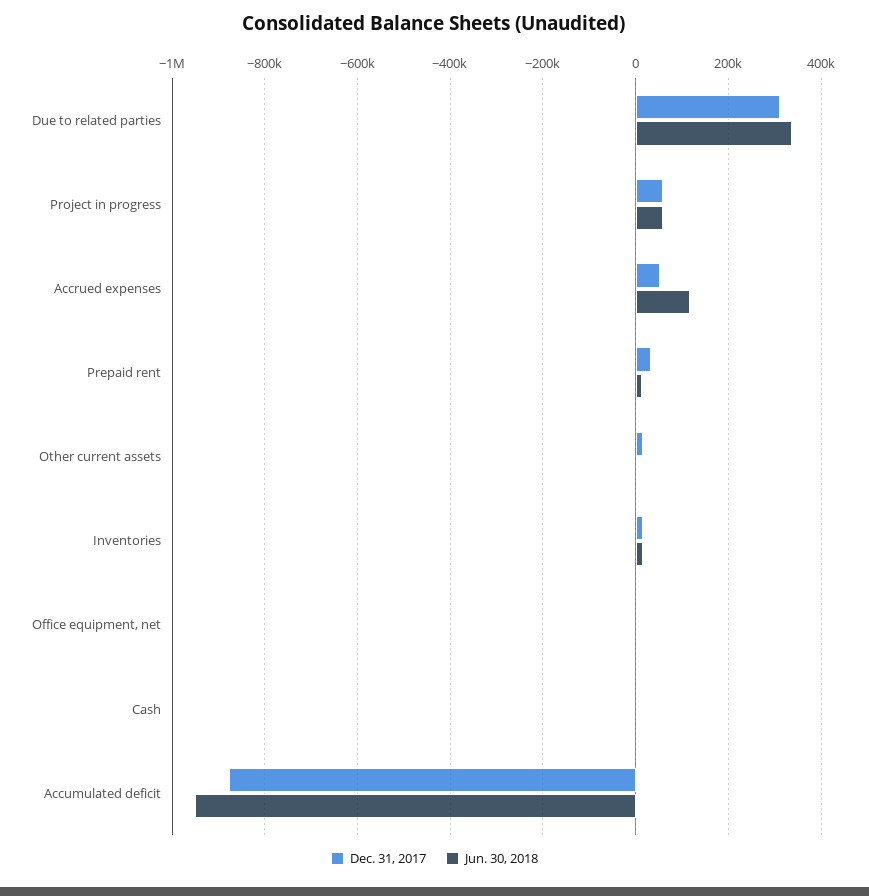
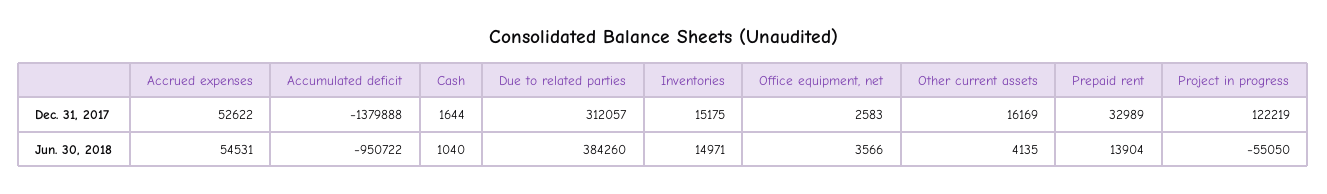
  {
    "Dec. 31, 2017": {
      "Due to related parties": 312057,
-     "Project in progress": 60000,
+     "Project in progress": 122219,
      "Accrued expenses": 52622,
      "Prepaid rent": 32989,
      "Other current assets": 16169,
      "Inventories": 15175,
      "Office equipment, net": 2583,
      "Cash": 1644,
-     "Accumulated deficit": -880000
+     "Accumulated deficit": -1379888
    },
    "Jun. 30, 2018": {
-     "Due to related parties": 340000,
+     "Due to related parties": 384260,
-     "Project in progress": 60000,
+     "Project in progress": -55050,
-     "Accrued expenses": 120000,
+     "Accrued expenses": 54531,
      "Prepaid rent": 13904,
      "Other current assets": 4135,
      "Inventories": 14971,
      "Office equipment, net": 3566,
      "Cash": 1040,
      "Accumulated deficit": -950722
    }
  }

